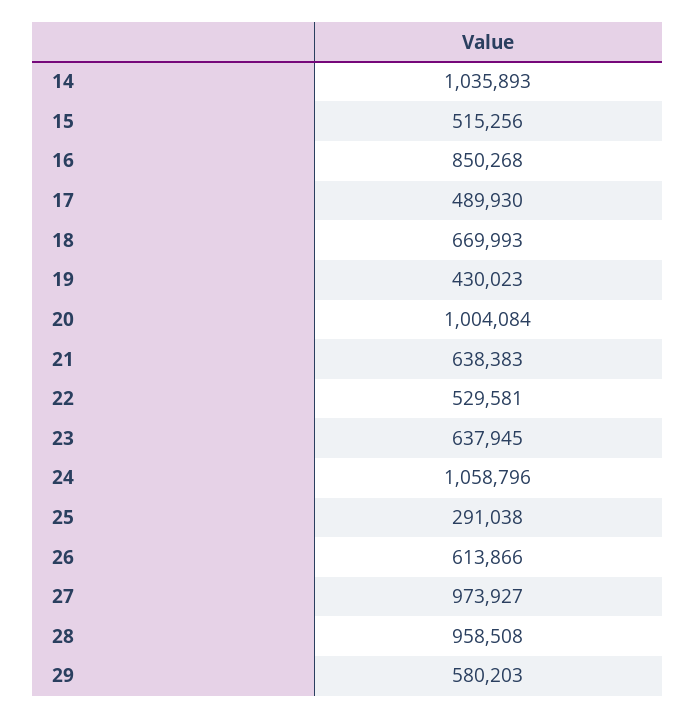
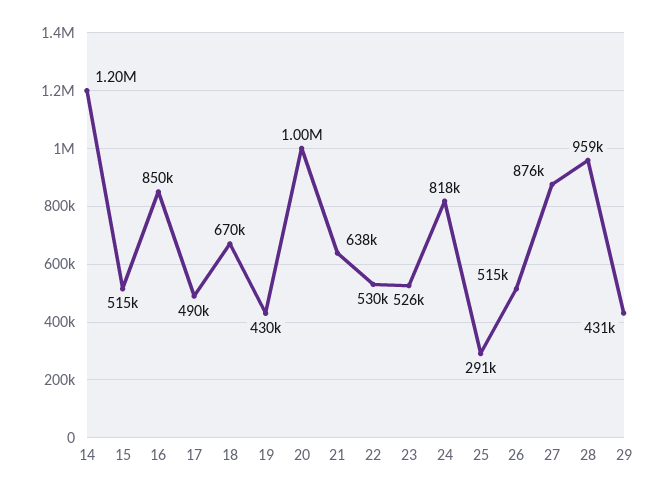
  {
-   "14": 1035893,
+   "14": 1200000,
    "15": 515256,
    "16": 850268,
    "17": 489930,
    "18": 669993,
    "19": 430023,
    "20": 1004084,
    "21": 638383,
    "22": 529581,
-   "23": 637945,
+   "23": 526000,
-   "24": 1058796,
+   "24": 818000,
    "25": 291038,
-   "26": 613866,
+   "26": 515000,
-   "27": 973927,
+   "27": 876000,
    "28": 958508,
-   "29": 580203
+   "29": 431000
  }

